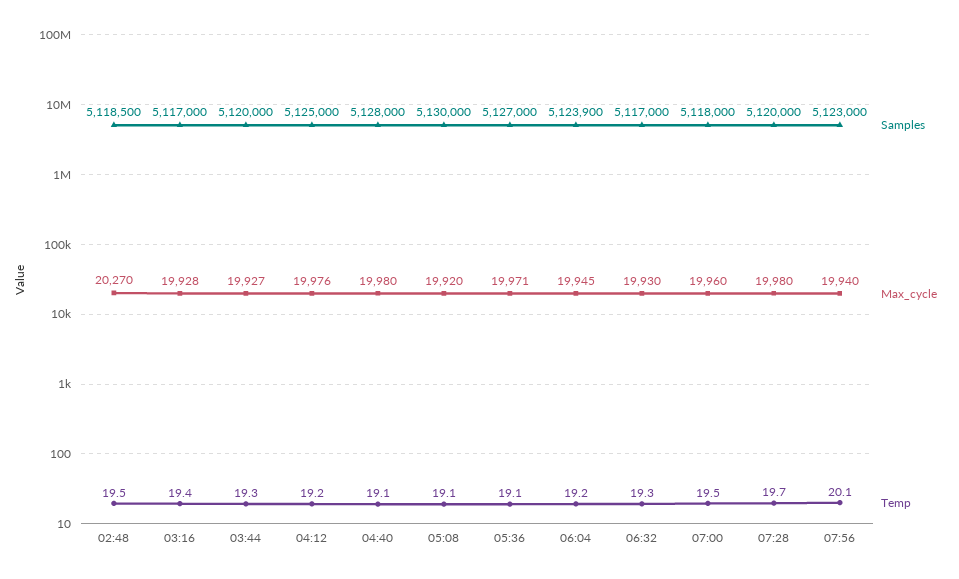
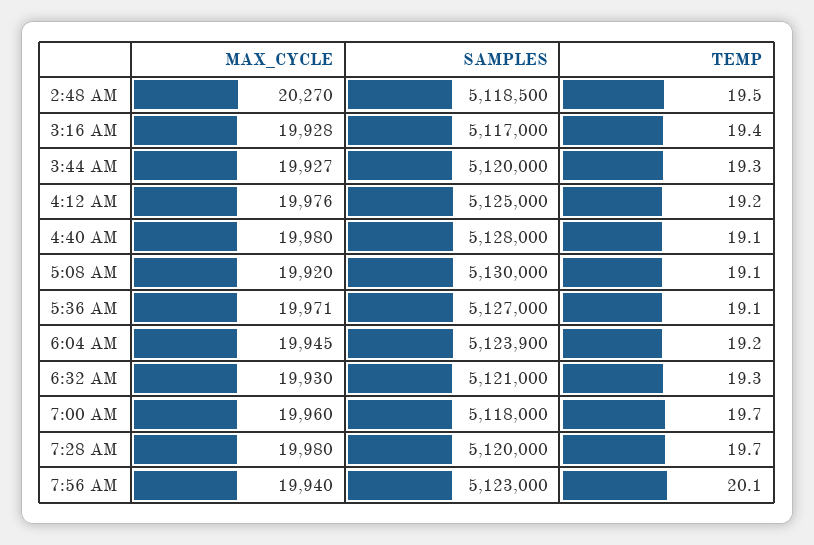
  {
    "Samples": {
      "02:48": 5118500,
      "03:16": 5117000,
      "03:44": 5120000,
      "04:12": 5125000,
      "04:40": 5128000,
      "05:08": 5130000,
      "05:36": 5127000,
      "06:04": 5123900,
-     "06:32": 5117000,
+     "06:32": 5121000,
      "07:00": 5118000,
      "07:28": 5120000,
      "07:56": 5123000
    },
    "Max_cycle": {
      "02:48": 20270,
      "03:16": 19928,
      "03:44": 19927,
      "04:12": 19976,
      "04:40": 19980,
      "05:08": 19920,
      "05:36": 19971,
      "06:04": 19945,
      "06:32": 19930,
      "07:00": 19960,
      "07:28": 19980,
      "07:56": 19940
    },
    "Temp": {
      "02:48": 19.5,
      "03:16": 19.4,
      "03:44": 19.3,
      "04:12": 19.2,
      "04:40": 19.1,
      "05:08": 19.1,
      "05:36": 19.1,
      "06:04": 19.2,
      "06:32": 19.3,
-     "07:00": 19.5,
+     "07:00": 19.7,
      "07:28": 19.7,
      "07:56": 20.1
    }
  }

